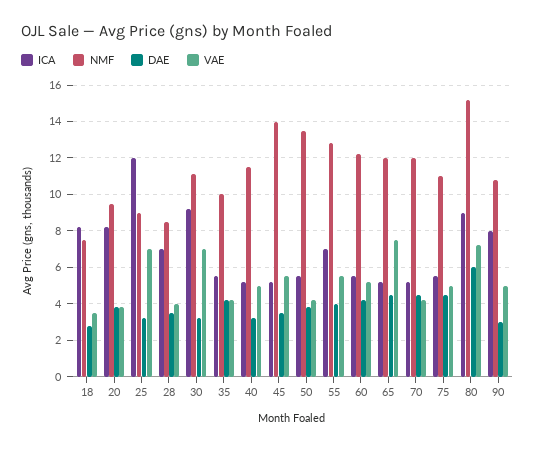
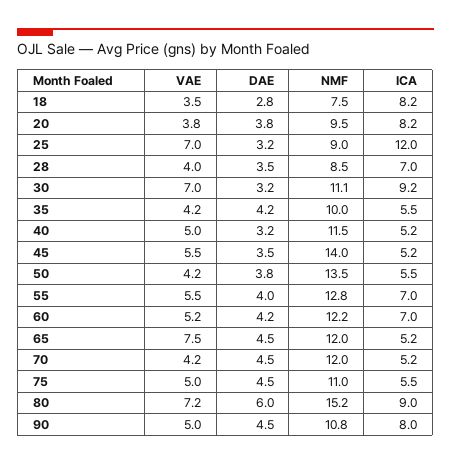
  {
    "ICA": {
      "18": 8.2,
      "20": 8.2,
      "25": 12,
      "28": 7,
      "30": 9.2,
      "35": 5.5,
      "40": 5.2,
      "45": 5.2,
      "50": 5.5,
      "55": 7,
-     "60": 5.5,
+     "60": 7,
      "65": 5.2,
      "70": 5.2,
      "75": 5.5,
      "80": 9,
      "90": 8
    },
    "NMF": {
      "18": 7.5,
      "20": 9.5,
      "25": 9,
      "28": 8.5,
      "30": 11.1,
      "35": 10,
      "40": 11.5,
      "45": 14,
      "50": 13.5,
      "55": 12.8,
      "60": 12.2,
      "65": 12,
      "70": 12,
      "75": 11,
      "80": 15.2,
      "90": 10.8
    },
    "DAE": {
      "18": 2.8,
      "20": 3.8,
      "25": 3.2,
      "28": 3.5,
      "30": 3.2,
      "35": 4.2,
      "40": 3.2,
      "45": 3.5,
      "50": 3.8,
      "55": 4,
      "60": 4.2,
      "65": 4.5,
      "70": 4.5,
      "75": 4.5,
      "80": 6,
-     "90": 3
+     "90": 4.5
    },
    "VAE": {
      "18": 3.5,
      "20": 3.8,
      "25": 7,
      "28": 4,
      "30": 7,
      "35": 4.2,
      "40": 5,
      "45": 5.5,
      "50": 4.2,
      "55": 5.5,
      "60": 5.2,
      "65": 7.5,
      "70": 4.2,
      "75": 5,
      "80": 7.2,
      "90": 5
    }
  }

